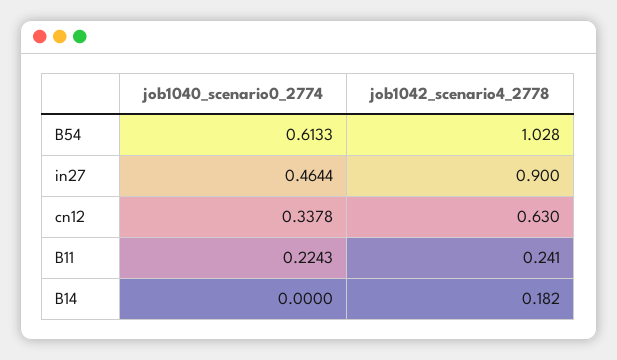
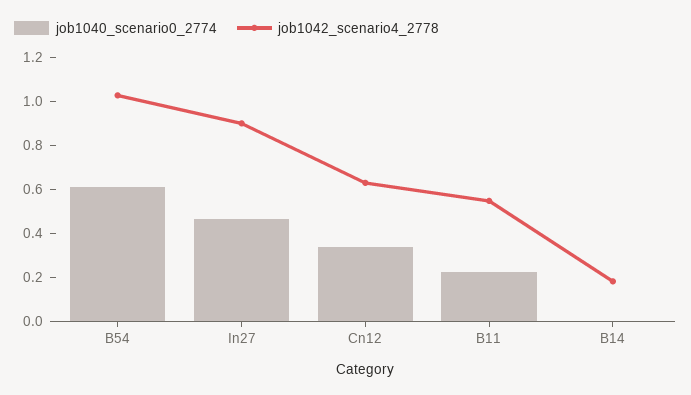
  {
    "job1040_scenario0_2774": {
      "B54": 0.6133,
      "in27": 0.4644,
      "cn12": 0.3378,
      "B11": 0.2243,
      "B14": 0
    },
    "job1042_scenario4_2778": {
      "B54": 1.028,
      "in27": 0.9,
      "cn12": 0.63,
-     "B11": 0.241,
+     "B11": 0.55,
      "B14": 0.182
    }
  }

